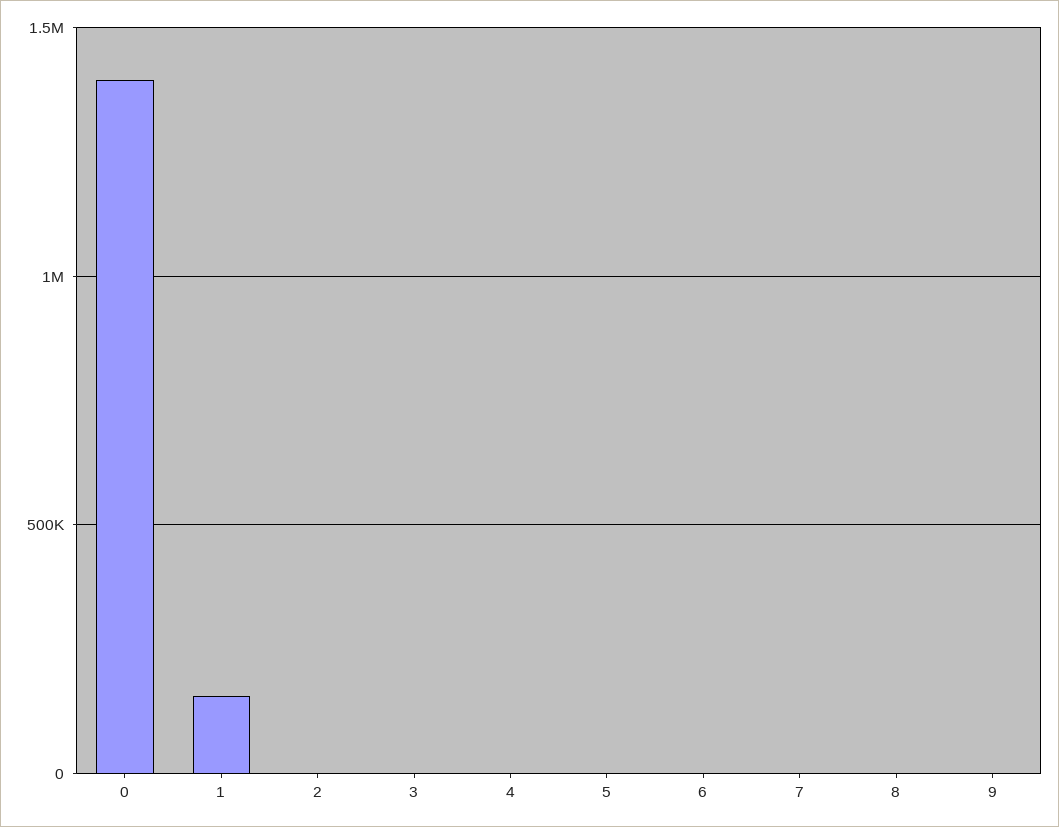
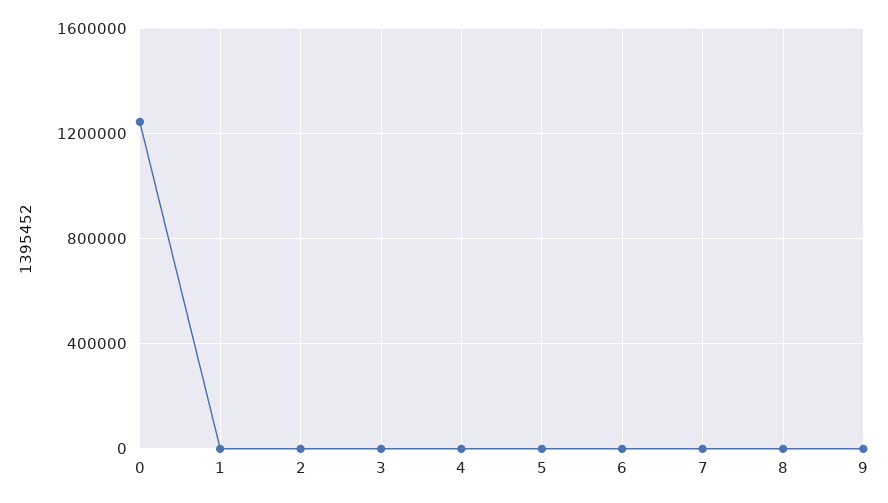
  {
-   "0": 1400000,
+   "0": 1250000,
-   "1": 150000,
+   "1": 0,
    "2": 0,
    "3": 0,
    "4": 0,
    "5": 0,
    "6": 0,
    "7": 0,
    "8": 0,
    "9": 0
  }

